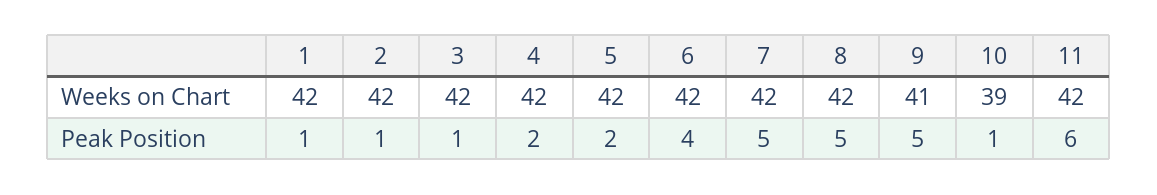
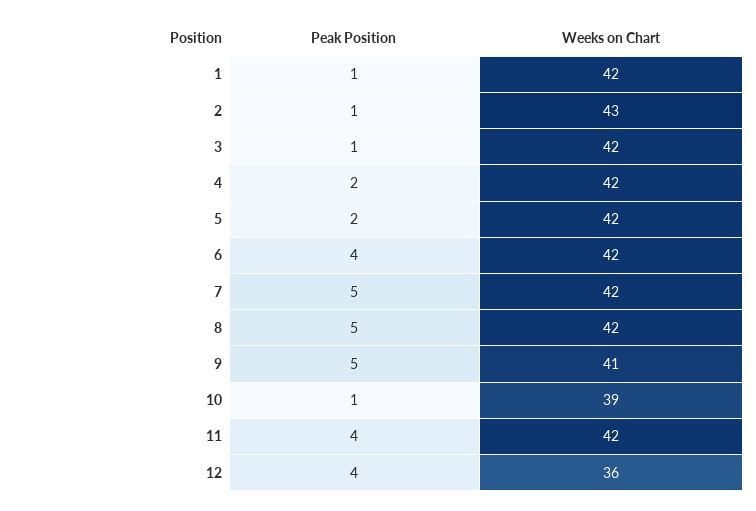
  {
    "1": {
      "Weeks on Chart": 42,
      "Peak Position": 1
    },
    "2": {
-     "Weeks on Chart": 42,
+     "Weeks on Chart": 43,
      "Peak Position": 1
    },
    "3": {
      "Weeks on Chart": 42,
      "Peak Position": 1
    },
    "4": {
      "Weeks on Chart": 42,
      "Peak Position": 2
    },
    "5": {
      "Weeks on Chart": 42,
      "Peak Position": 2
    },
    "6": {
      "Weeks on Chart": 42,
      "Peak Position": 4
    },
    "7": {
      "Weeks on Chart": 42,
      "Peak Position": 5
    },
    "8": {
      "Weeks on Chart": 42,
      "Peak Position": 5
    },
    "9": {
      "Weeks on Chart": 41,
      "Peak Position": 5
    },
    "10": {
      "Weeks on Chart": 39,
      "Peak Position": 1
    },
    "11": {
      "Weeks on Chart": 42,
-     "Peak Position": 6
+     "Peak Position": 4
-   }
+   },
+   "12": {
+     "Peak Position": 4,
+     "Weeks on Chart": 36
+   }
  }

